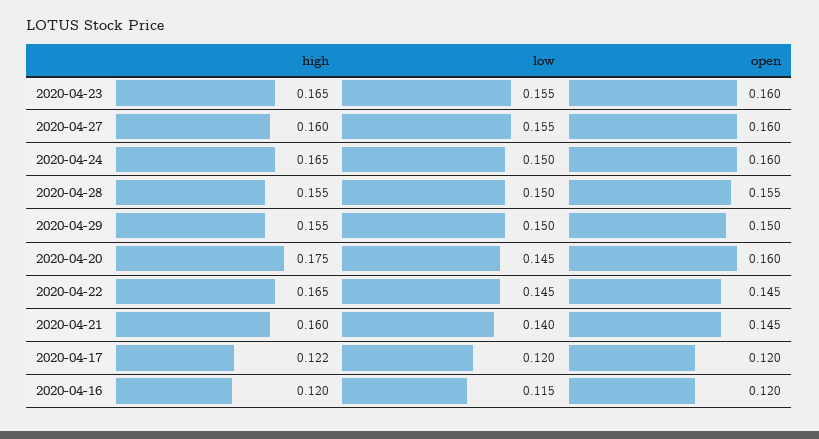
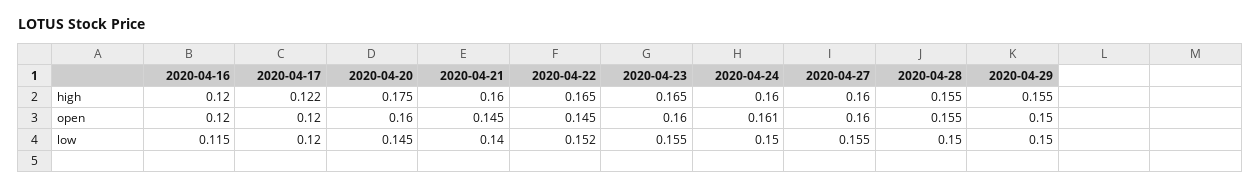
  {
    "high": {
      "2020-04-23": 0.165,
      "2020-04-27": 0.16,
-     "2020-04-24": 0.165,
+     "2020-04-24": 0.16,
      "2020-04-28": 0.155,
      "2020-04-29": 0.155,
      "2020-04-20": 0.175,
      "2020-04-22": 0.165,
      "2020-04-21": 0.16,
      "2020-04-17": 0.122,
      "2020-04-16": 0.12
    },
    "low": {
      "2020-04-23": 0.155,
      "2020-04-27": 0.155,
      "2020-04-24": 0.15,
      "2020-04-28": 0.15,
      "2020-04-29": 0.15,
      "2020-04-20": 0.145,
-     "2020-04-22": 0.145,
+     "2020-04-22": 0.152,
      "2020-04-21": 0.14,
      "2020-04-17": 0.12,
      "2020-04-16": 0.115
    },
    "open": {
      "2020-04-23": 0.16,
      "2020-04-27": 0.16,
-     "2020-04-24": 0.16,
+     "2020-04-24": 0.161,
      "2020-04-28": 0.155,
      "2020-04-29": 0.15,
      "2020-04-20": 0.16,
      "2020-04-22": 0.145,
      "2020-04-21": 0.145,
      "2020-04-17": 0.12,
      "2020-04-16": 0.12
    }
  }

